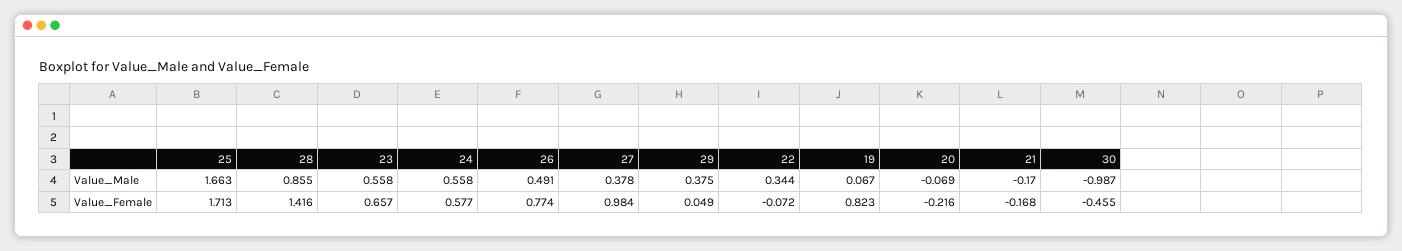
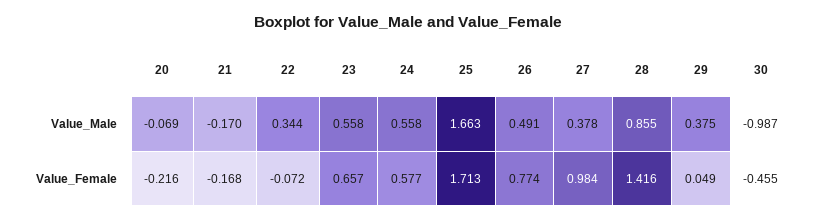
  {
    "25": {
      "Value_Male": 1.663,
      "Value_Female": 1.713
    },
    "28": {
      "Value_Male": 0.855,
      "Value_Female": 1.416
    },
    "23": {
      "Value_Male": 0.558,
      "Value_Female": 0.657
    },
    "24": {
      "Value_Male": 0.558,
      "Value_Female": 0.577
    },
    "26": {
      "Value_Male": 0.491,
      "Value_Female": 0.774
    },
    "27": {
      "Value_Male": 0.378,
      "Value_Female": 0.984
    },
    "29": {
      "Value_Male": 0.375,
      "Value_Female": 0.049
    },
    "22": {
      "Value_Male": 0.344,
      "Value_Female": -0.072
    },
-   "19": {
-     "Value_Male": 0.067,
-     "Value_Female": 0.823
-   },
    "20": {
      "Value_Male": -0.069,
      "Value_Female": -0.216
    },
    "21": {
      "Value_Male": -0.17,
      "Value_Female": -0.168
    },
    "30": {
      "Value_Male": -0.987,
      "Value_Female": -0.455
    }
  }

